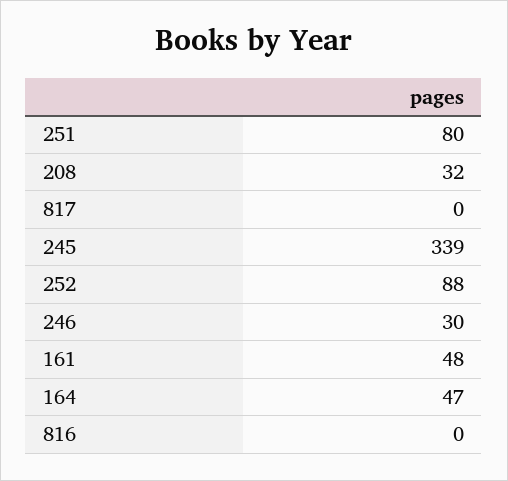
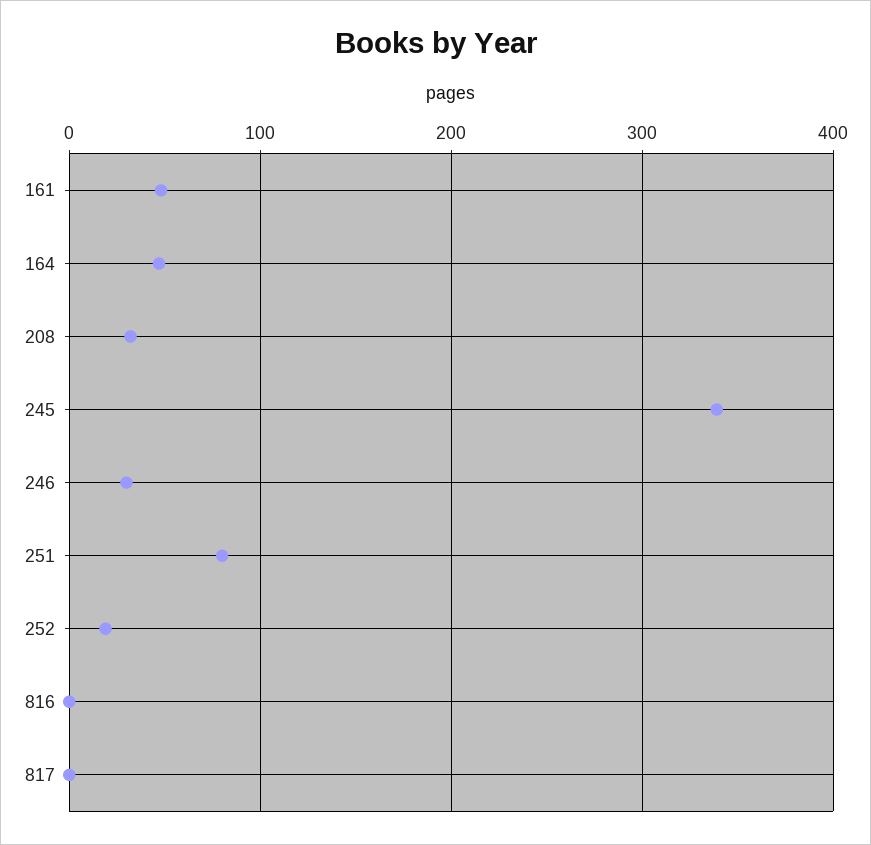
  {
    "251": 80,
    "208": 32,
    "817": 0,
    "245": 339,
-   "252": 88,
+   "252": 20,
    "246": 30,
    "161": 48,
    "164": 47,
    "816": 0
  }

